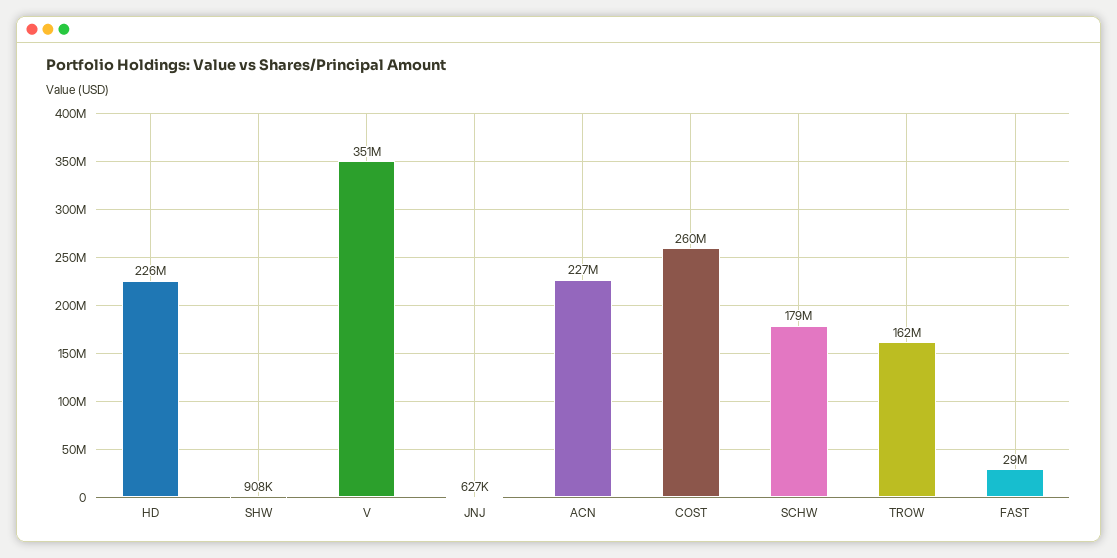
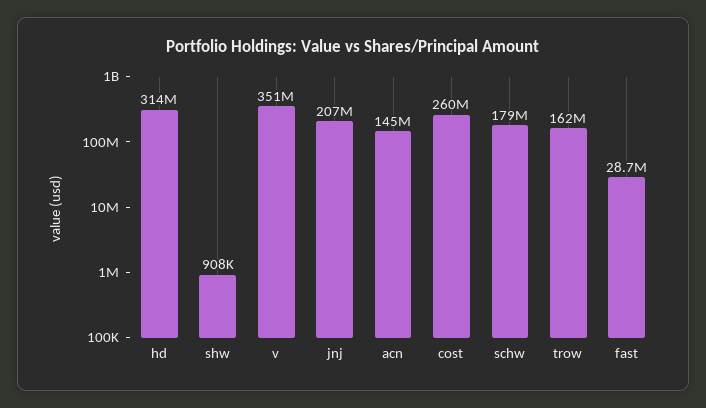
  {
-   "HD": 226000000,
+   "HD": 314000000,
    "SHW": 908000,
    "V": 351000000,
-   "JNJ": 627000,
+   "JNJ": 207000000,
-   "ACN": 227000000,
+   "ACN": 145000000,
    "COST": 260000000,
    "SCHW": 179000000,
    "TROW": 162000000,
    "FAST": 28700000
  }

